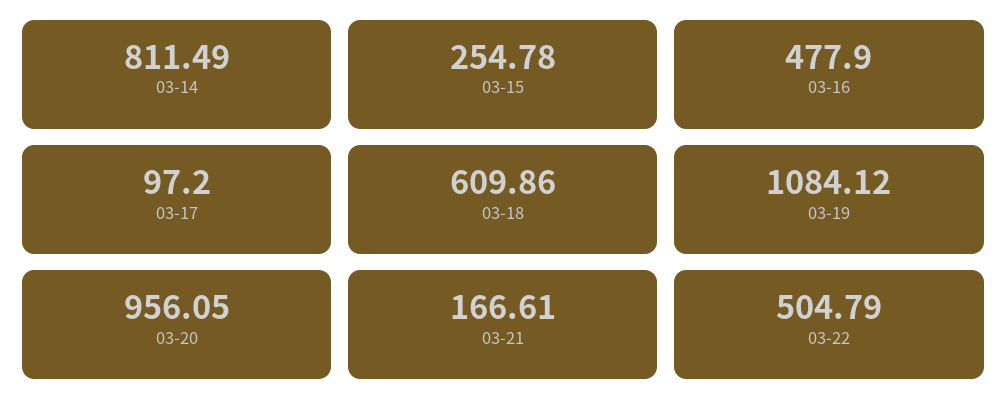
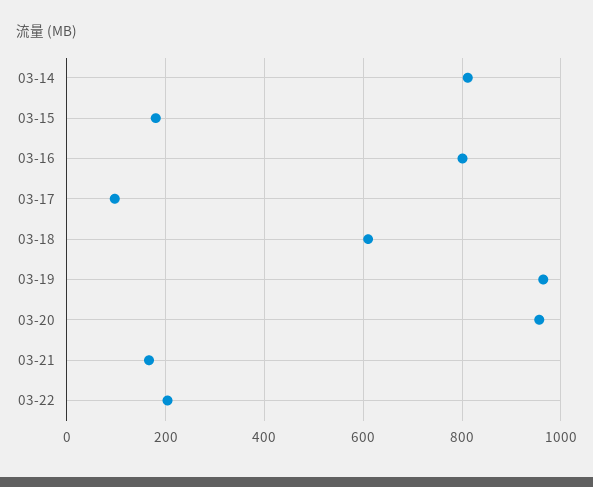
  {
    "03-14": 811.49,
-   "03-15": 254.78,
+   "03-15": 180,
-   "03-16": 477.9,
+   "03-16": 800,
    "03-17": 97.2,
    "03-18": 609.86,
-   "03-19": 1084.12,
+   "03-19": 960,
    "03-20": 956.05,
    "03-21": 166.61,
-   "03-22": 504.79
+   "03-22": 200
  }

